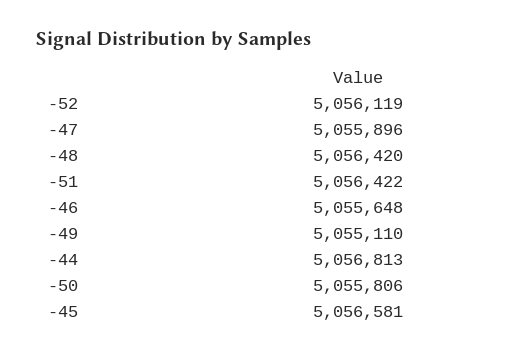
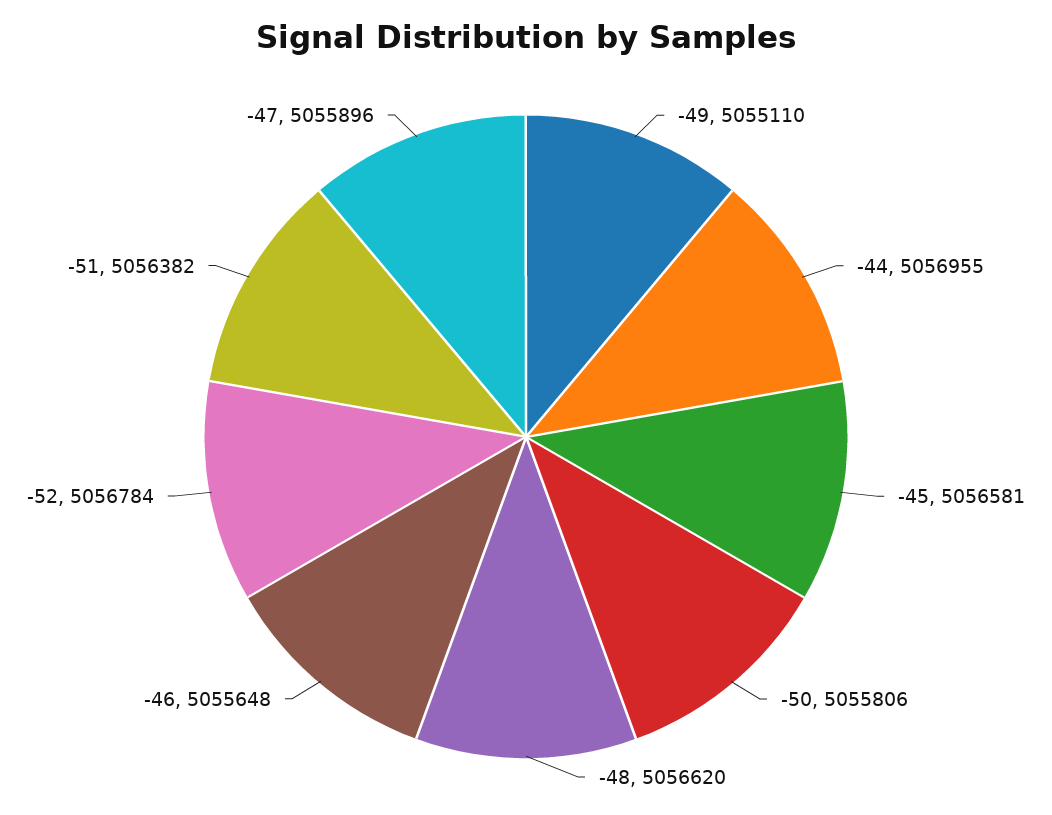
  {
-   "-52": 5056119,
+   "-52": 5056784,
    "-47": 5055896,
-   "-48": 5056420,
+   "-48": 5056620,
-   "-51": 5056422,
+   "-51": 5056382,
    "-46": 5055648,
    "-49": 5055110,
-   "-44": 5056813,
+   "-44": 5056955,
    "-50": 5055806,
    "-45": 5056581
  }

